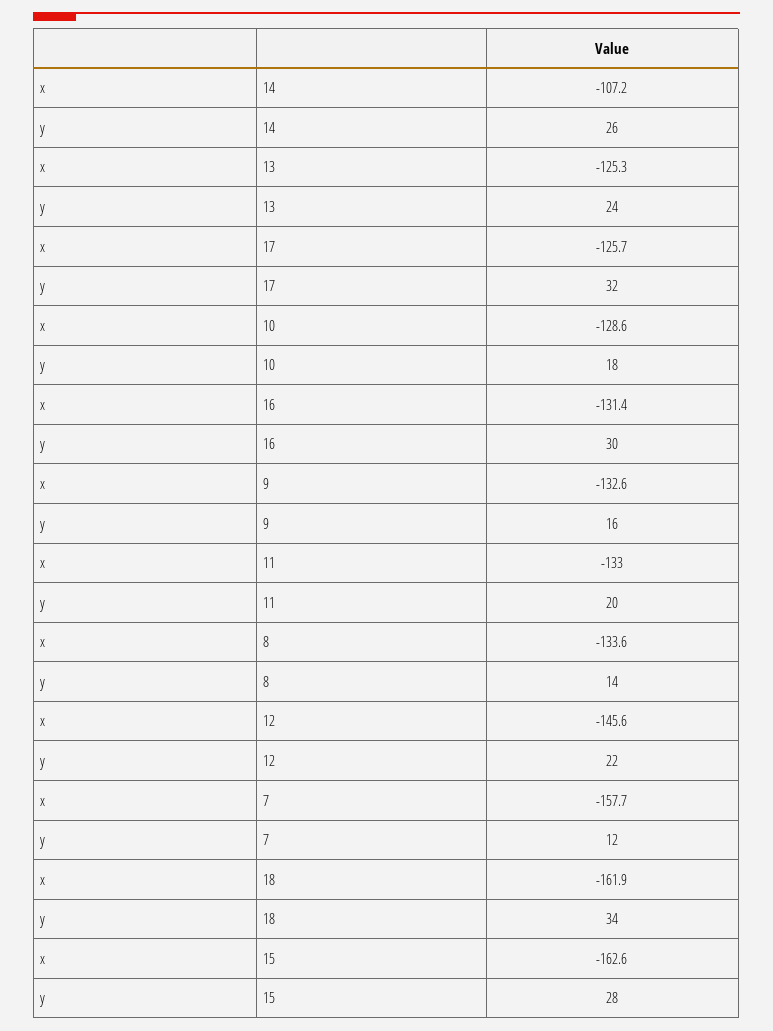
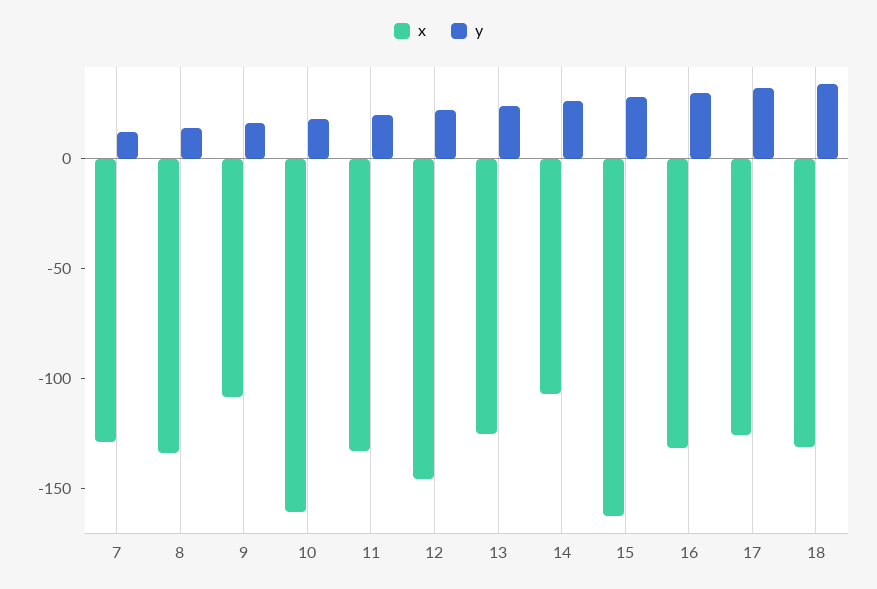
  {
    "x": {
      "14": -107.2,
      "13": -125.3,
      "17": -125.7,
-     "10": -128.6,
+     "10": -160,
      "16": -131.4,
-     "9": -132.6,
+     "9": -110,
      "11": -133,
      "8": -133.6,
      "12": -145.6,
-     "7": -157.7,
+     "7": -130,
-     "18": -161.9,
+     "18": -130,
      "15": -162.6
    },
    "y": {
      "14": 26,
      "13": 24,
      "17": 32,
      "10": 18,
      "16": 30,
      "9": 16,
      "11": 20,
      "8": 14,
      "12": 22,
      "7": 12,
      "18": 34,
      "15": 28
    }
  }

